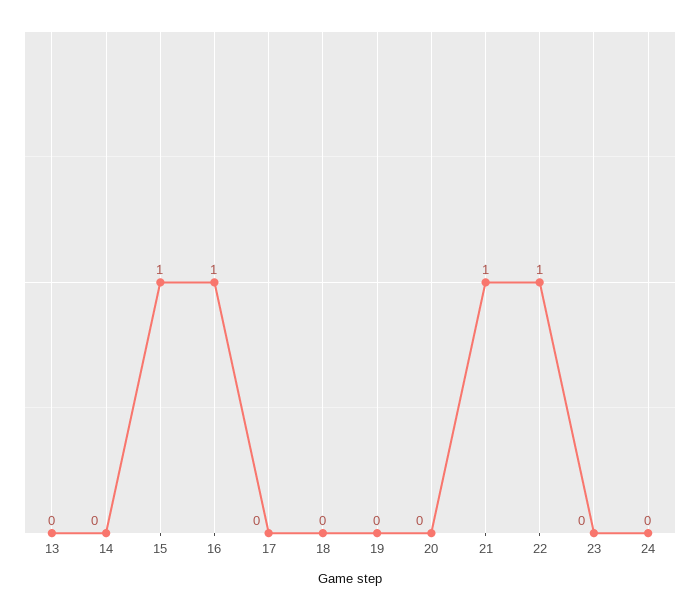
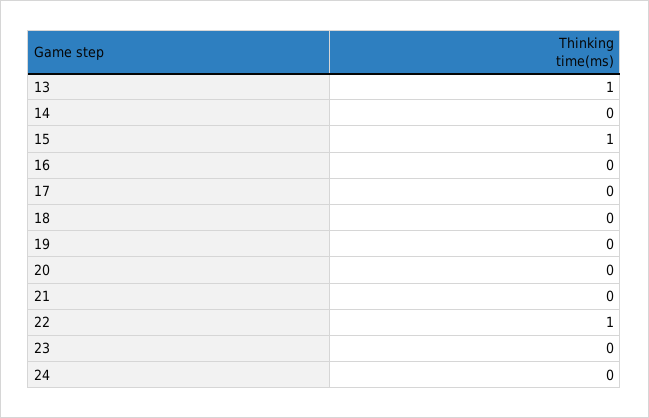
  {
-   "13": 0,
+   "13": 1,
    "14": 0,
    "15": 1,
-   "16": 1,
+   "16": 0,
    "17": 0,
    "18": 0,
    "19": 0,
    "20": 0,
-   "21": 1,
+   "21": 0,
    "22": 1,
    "23": 0,
    "24": 0
  }

